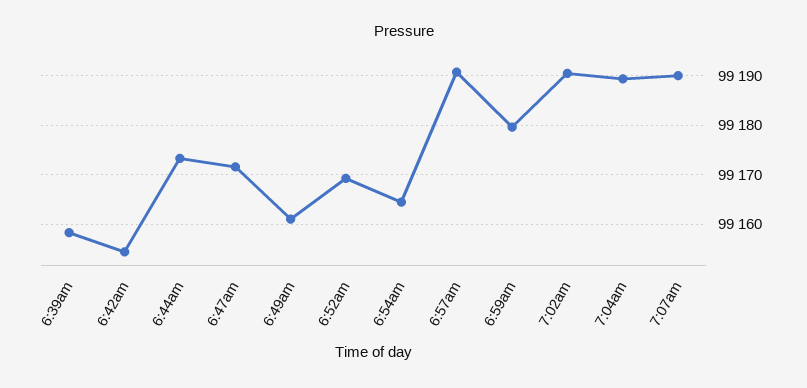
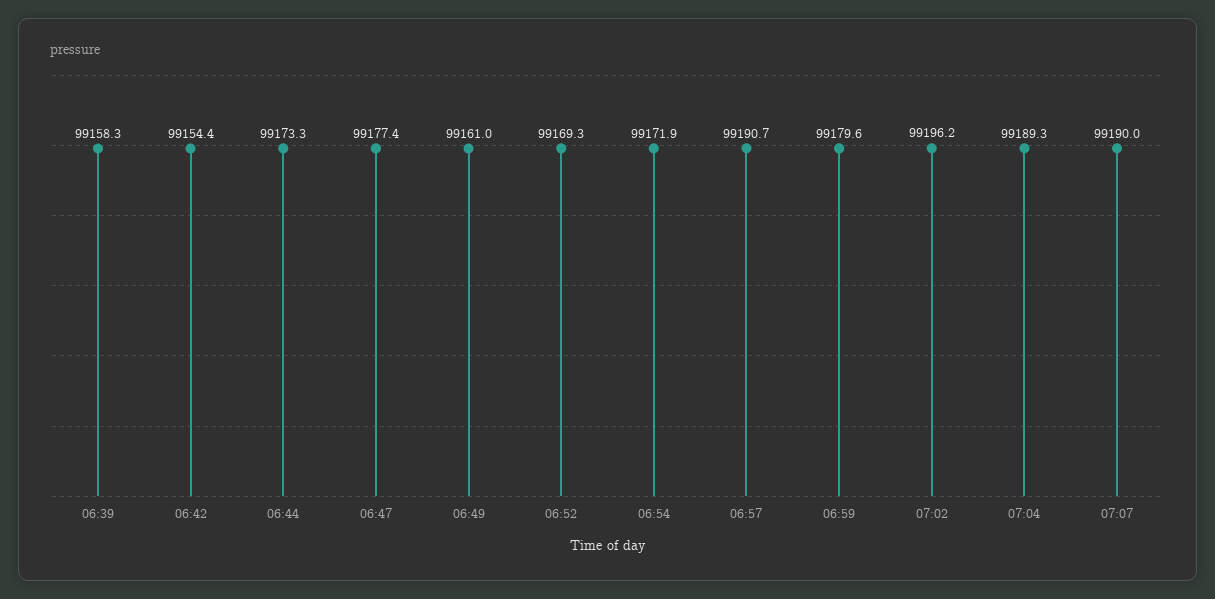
  {
    "6:39am": 99158.3,
    "6:42am": 99154.4,
    "6:44am": 99173.3,
-   "6:47am": 99172,
+   "6:47am": 99177.4,
    "6:49am": 99161,
    "6:52am": 99169.3,
-   "6:54am": 99164,
+   "6:54am": 99171.9,
    "6:57am": 99190.7,
    "6:59am": 99179.6,
-   "7:02am": 99190,
+   "7:02am": 99196.2,
    "7:04am": 99189.3,
    "7:07am": 99190
  }

